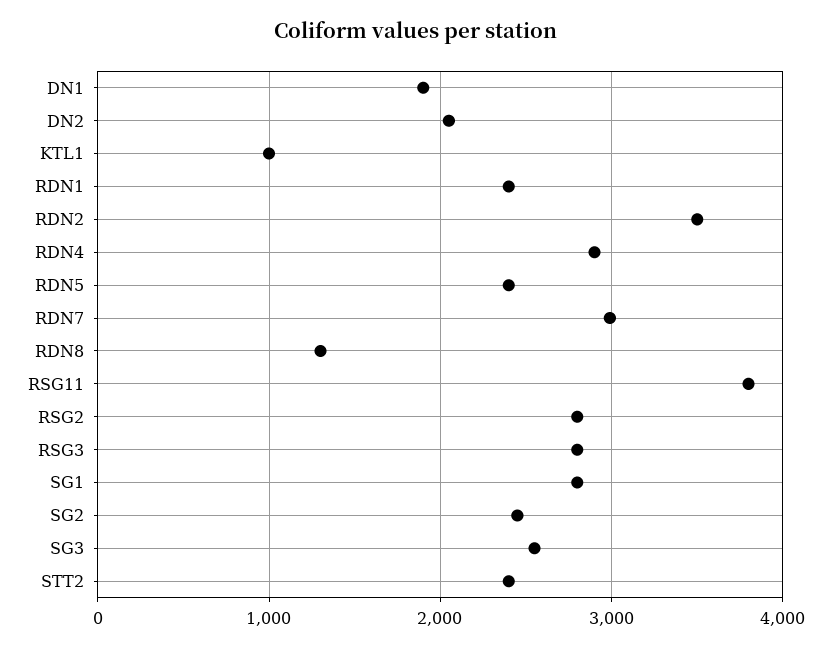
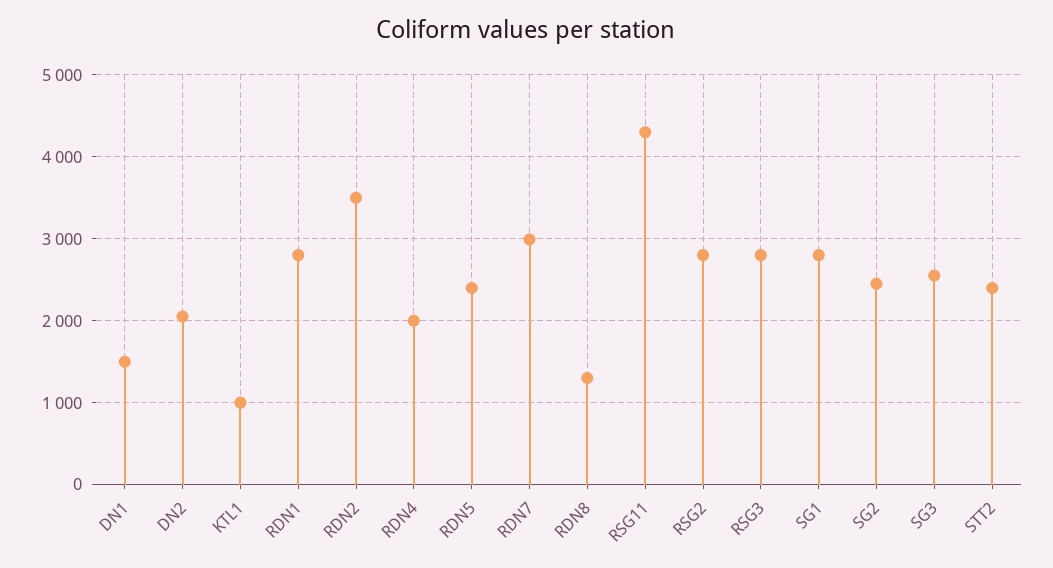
  {
-   "DN1": 1900,
+   "DN1": 1500,
    "DN2": 2100,
    "KTL1": 1000,
-   "RDN1": 2400,
+   "RDN1": 2800,
    "RDN2": 3500,
-   "RDN4": 2900,
+   "RDN4": 2000,
    "RDN5": 2400,
    "RDN7": 3000,
    "RDN8": 1300,
-   "RSG11": 3800,
+   "RSG11": 4300,
    "RSG2": 2800,
    "RSG3": 2800,
    "SG1": 2800,
    "SG2": 2500,
    "SG3": 2600,
    "STT2": 2400
  }

